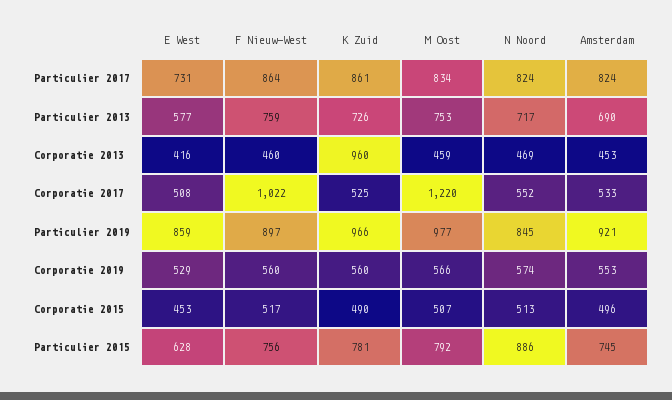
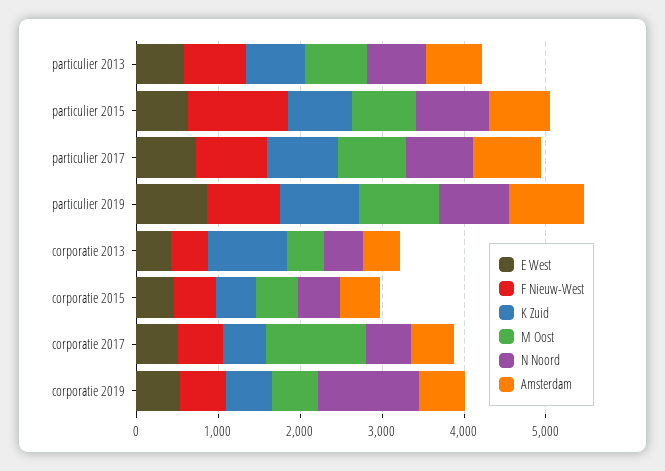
  {
    "E West": {
      "Particulier 2017": 731,
      "Particulier 2013": 577,
      "Corporatie 2013": 416,
      "Corporatie 2017": 508,
      "Particulier 2019": 859,
      "Corporatie 2019": 529,
      "Corporatie 2015": 453,
      "Particulier 2015": 628
    },
    "F Nieuw-West": {
      "Particulier 2017": 864,
      "Particulier 2013": 759,
      "Corporatie 2013": 460,
-     "Corporatie 2017": 1022,
+     "Corporatie 2017": 600,
      "Particulier 2019": 897,
      "Corporatie 2019": 560,
      "Corporatie 2015": 517,
-     "Particulier 2015": 756
+     "Particulier 2015": 1200
    },
    "K Zuid": {
      "Particulier 2017": 861,
      "Particulier 2013": 726,
      "Corporatie 2013": 960,
      "Corporatie 2017": 525,
      "Particulier 2019": 966,
      "Corporatie 2019": 560,
      "Corporatie 2015": 490,
      "Particulier 2015": 781
    },
    "M Oost": {
      "Particulier 2017": 834,
      "Particulier 2013": 753,
      "Corporatie 2013": 459,
      "Corporatie 2017": 1220,
      "Particulier 2019": 977,
      "Corporatie 2019": 566,
      "Corporatie 2015": 507,
      "Particulier 2015": 792
    },
    "N Noord": {
      "Particulier 2017": 824,
      "Particulier 2013": 717,
      "Corporatie 2013": 469,
      "Corporatie 2017": 552,
      "Particulier 2019": 845,
-     "Corporatie 2019": 574,
+     "Corporatie 2019": 1200,
      "Corporatie 2015": 513,
      "Particulier 2015": 886
    },
    "Amsterdam": {
      "Particulier 2017": 824,
      "Particulier 2013": 690,
      "Corporatie 2013": 453,
      "Corporatie 2017": 533,
      "Particulier 2019": 921,
      "Corporatie 2019": 553,
      "Corporatie 2015": 496,
      "Particulier 2015": 745
    }
  }

